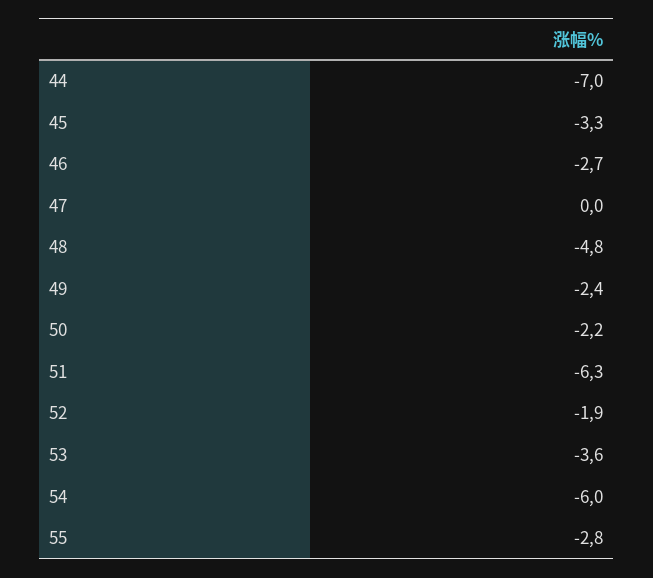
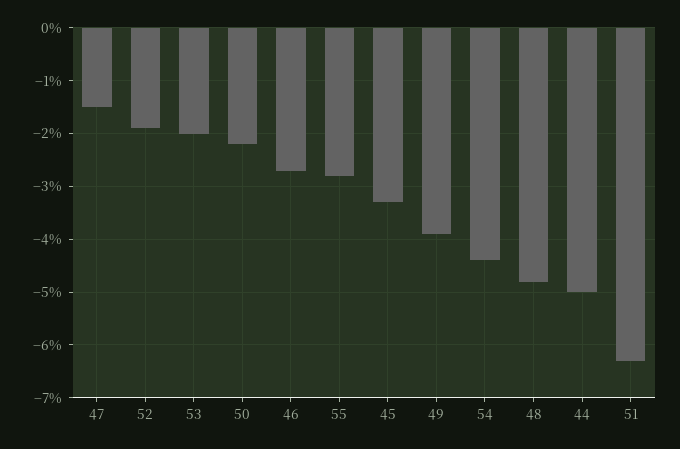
  {
-   "44": -7,
+   "44": -5,
    "45": -3.3,
    "46": -2.7,
-   "47": 0,
+   "47": -1.5,
    "48": -4.8,
-   "49": -2.4,
+   "49": -4,
    "50": -2.2,
    "51": -6.3,
    "52": -1.9,
-   "53": -3.6,
+   "53": -2,
-   "54": -6,
+   "54": -4.5,
    "55": -2.8
  }

